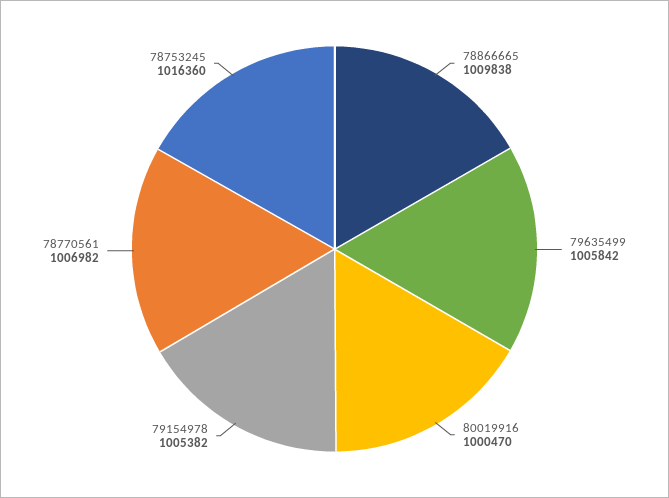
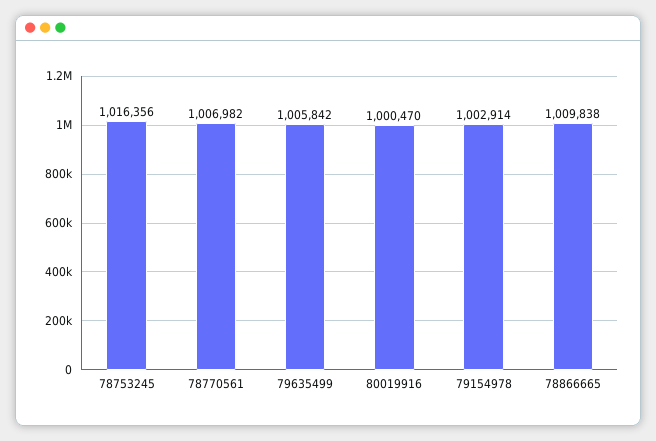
  {
    "78866665": 1009838,
    "79635499": 1005842,
    "80019916": 1000470,
-   "79154978": 1005382,
+   "79154978": 1002914,
    "78770561": 1006982,
-   "78753245": 1016360
+   "78753245": 1016356
  }

